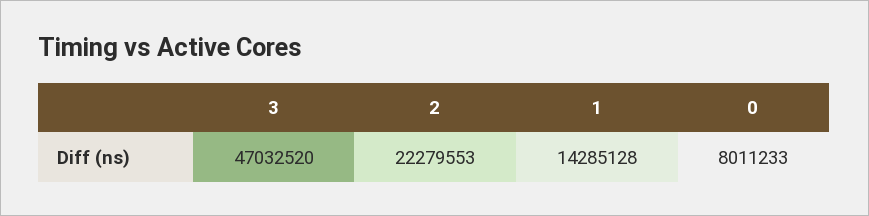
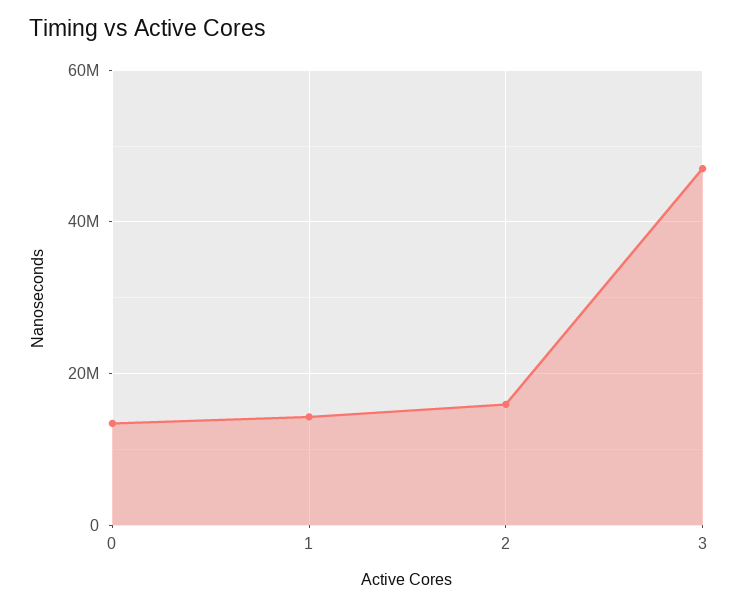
  {
    "3": 47032520,
-   "2": 22279553,
+   "2": 16000000,
    "1": 14285128,
-   "0": 8011233
+   "0": 14000000
  }

